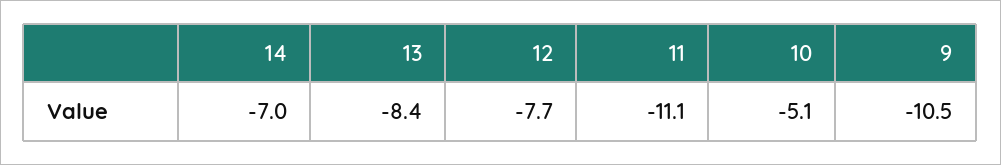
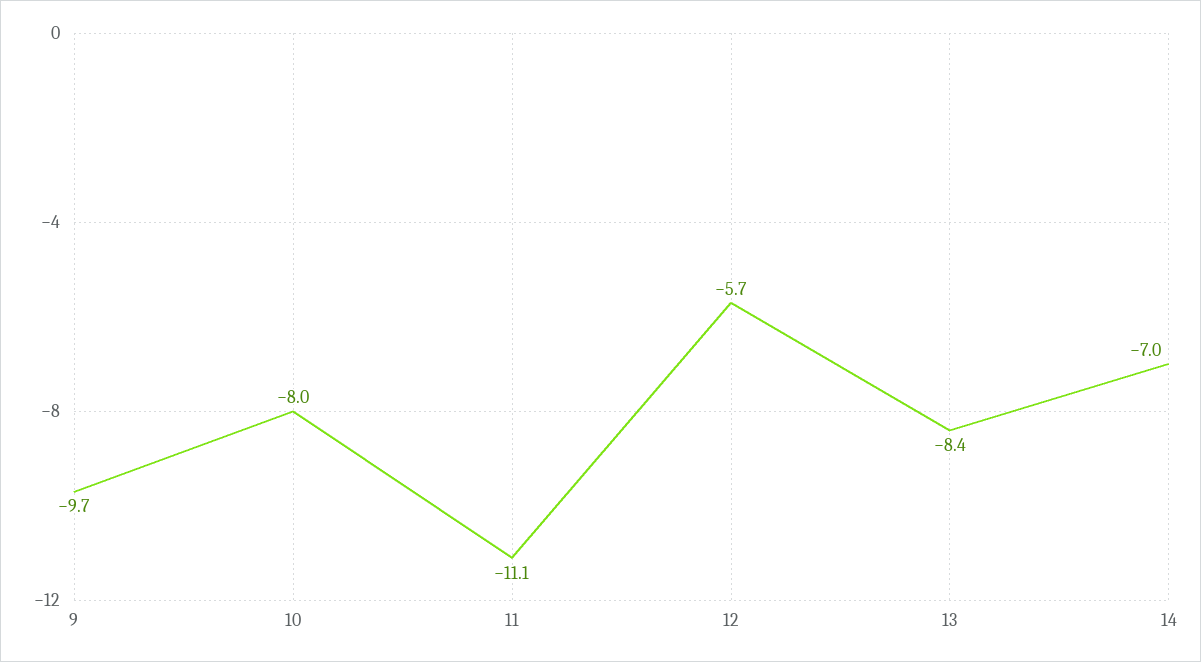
  {
    "14": -7,
    "13": -8.4,
-   "12": -7.7,
+   "12": -5.7,
    "11": -11.1,
-   "10": -5.1,
+   "10": -8,
-   "9": -10.5
+   "9": -9.7
  }

